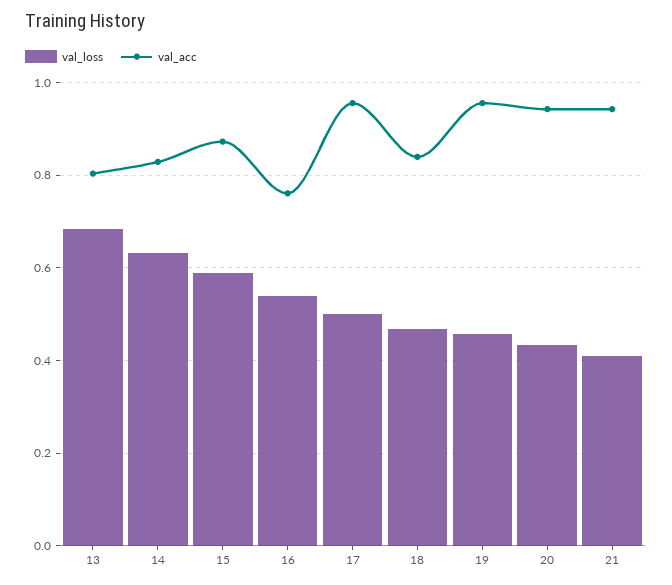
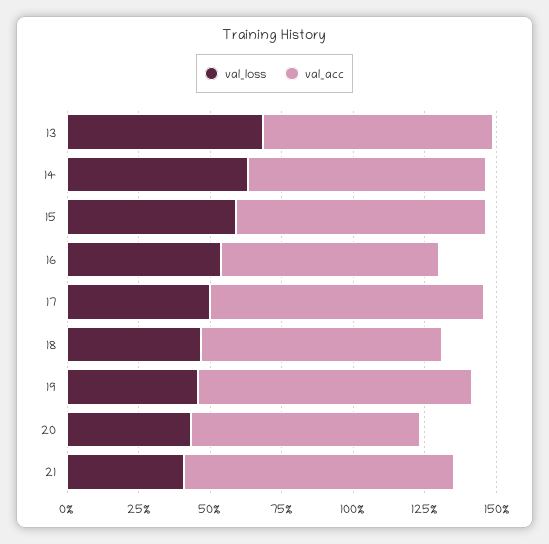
  {
    "val_loss": {
      "13": 0.68,
      "14": 0.64,
      "15": 0.58,
      "16": 0.54,
      "17": 0.5,
      "18": 0.46,
      "19": 0.46,
      "20": 0.44,
      "21": 0.4
    },
    "val_acc": {
      "13": 0.8,
      "14": 0.82,
      "15": 0.88,
      "16": 0.76,
      "17": 0.96,
      "18": 0.84,
      "19": 0.96,
-     "20": 0.94,
+     "20": 0.8,
      "21": 0.94
    }
  }

